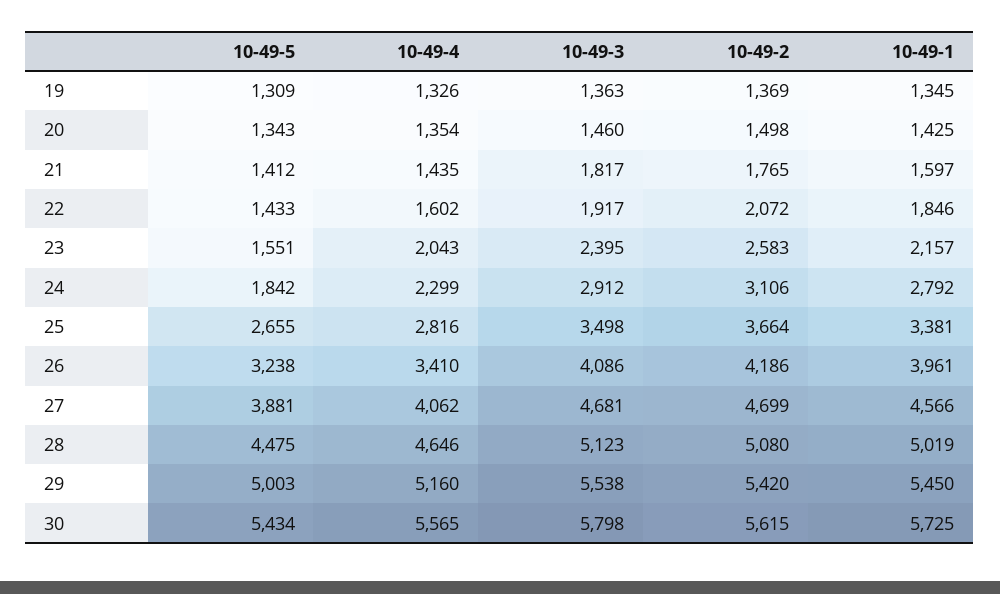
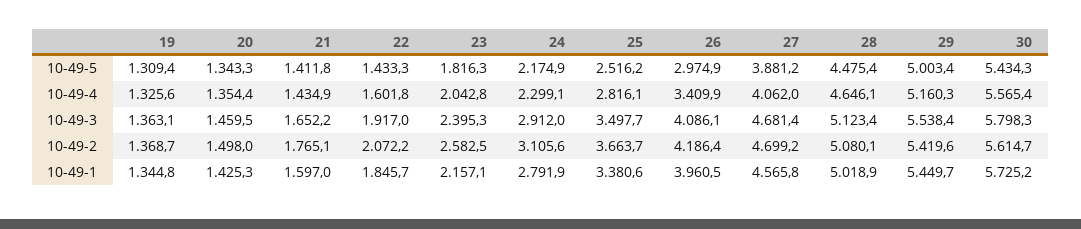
  {
    "10-49-5": {
      "19": 1309.4,
      "20": 1343.3,
      "21": 1411.8,
      "22": 1433.3,
-     "23": 1551,
+     "23": 1816.3,
-     "24": 1842,
+     "24": 2174.9,
-     "25": 2655,
+     "25": 2516.2,
-     "26": 3238,
+     "26": 2974.9,
      "27": 3881.2,
      "28": 4475.4,
      "29": 5003.4,
      "30": 5434.3
    },
    "10-49-4": {
      "19": 1325.6,
      "20": 1354.4,
      "21": 1434.9,
      "22": 1601.8,
      "23": 2042.8,
      "24": 2299.1,
      "25": 2816.1,
      "26": 3409.9,
      "27": 4062,
      "28": 4646.1,
      "29": 5160.3,
      "30": 5565.4
    },
    "10-49-3": {
      "19": 1363.1,
      "20": 1459.5,
-     "21": 1817,
+     "21": 1652.2,
      "22": 1917,
      "23": 2395.3,
      "24": 2912,
      "25": 3497.7,
      "26": 4086.1,
      "27": 4681.4,
      "28": 5123.4,
      "29": 5538.4,
      "30": 5798.3
    },
    "10-49-2": {
      "19": 1368.7,
      "20": 1498,
      "21": 1765.1,
      "22": 2072.2,
      "23": 2582.5,
      "24": 3105.6,
      "25": 3663.7,
      "26": 4186.4,
      "27": 4699.2,
      "28": 5080.1,
      "29": 5419.6,
      "30": 5614.7
    },
    "10-49-1": {
      "19": 1344.8,
      "20": 1425.3,
      "21": 1597,
      "22": 1845.7,
      "23": 2157.1,
      "24": 2791.9,
      "25": 3380.6,
      "26": 3960.5,
      "27": 4565.8,
      "28": 5018.9,
      "29": 5449.7,
      "30": 5725.2
    }
  }

